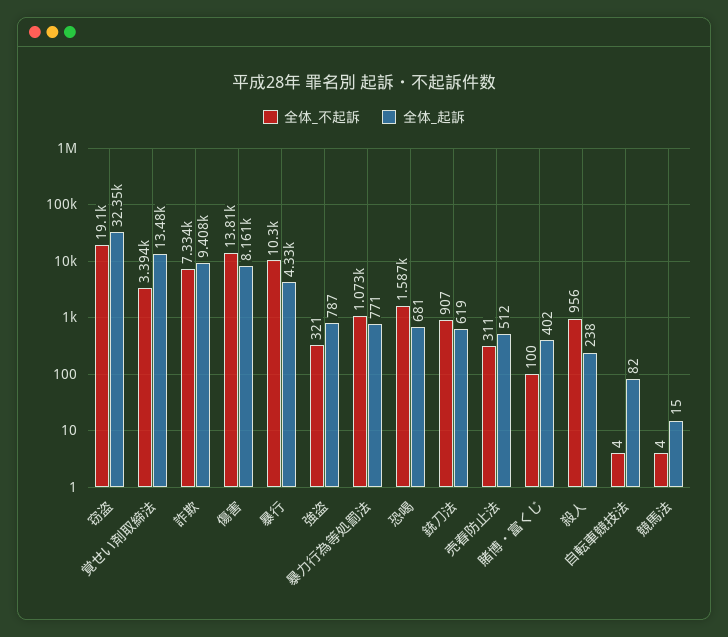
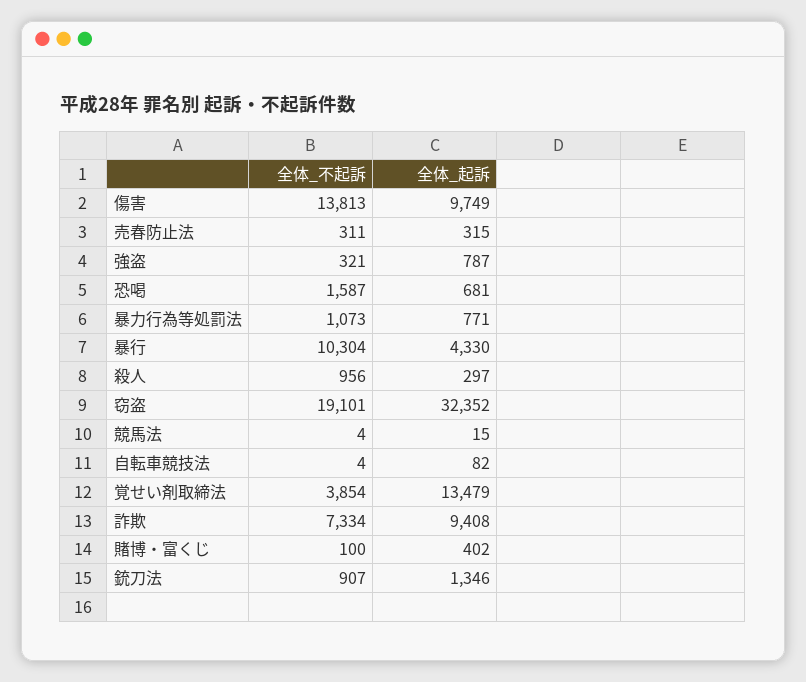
  {
    "全体_不起訴": {
      "窃盗": 19101,
-     "覚せい剤取締法": 3394,
+     "覚せい剤取締法": 3854,
      "詐欺": 7334,
      "傷害": 13813,
      "暴行": 10304,
      "強盗": 321,
      "暴力行為等処罰法": 1073,
      "恐喝": 1587,
      "銃刀法": 907,
      "売春防止法": 311,
      "賭博・富くじ": 100,
      "殺人": 956,
      "自転車競技法": 4,
      "競馬法": 4
    },
    "全体_起訴": {
      "窃盗": 32352,
      "覚せい剤取締法": 13479,
      "詐欺": 9408,
-     "傷害": 8161,
+     "傷害": 9749,
      "暴行": 4330,
      "強盗": 787,
      "暴力行為等処罰法": 771,
      "恐喝": 681,
-     "銃刀法": 619,
+     "銃刀法": 1346,
-     "売春防止法": 512,
+     "売春防止法": 315,
      "賭博・富くじ": 402,
-     "殺人": 238,
+     "殺人": 297,
      "自転車競技法": 82,
      "競馬法": 15
    }
  }

